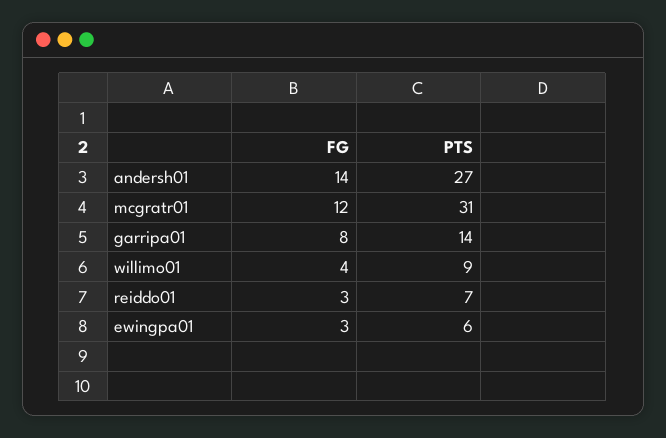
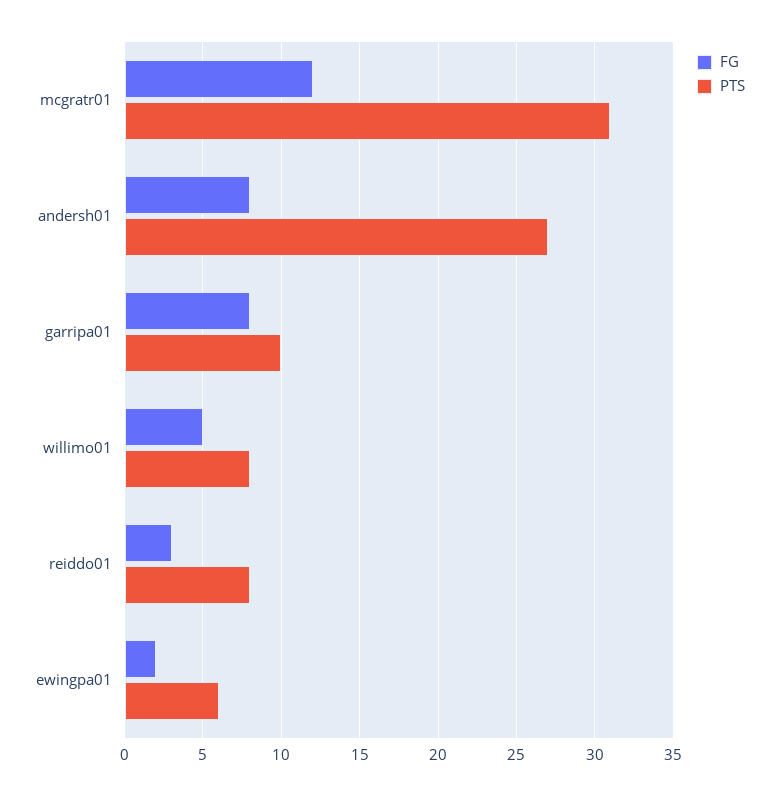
  {
    "FG": {
-     "andersh01": 14,
+     "andersh01": 8,
      "mcgratr01": 12,
      "garripa01": 8,
-     "willimo01": 4,
+     "willimo01": 5,
      "reiddo01": 3,
-     "ewingpa01": 3
+     "ewingpa01": 2
    },
    "PTS": {
      "andersh01": 27,
      "mcgratr01": 31,
-     "garripa01": 14,
+     "garripa01": 10,
-     "willimo01": 9,
+     "willimo01": 8,
-     "reiddo01": 7,
+     "reiddo01": 8,
      "ewingpa01": 6
    }
  }

